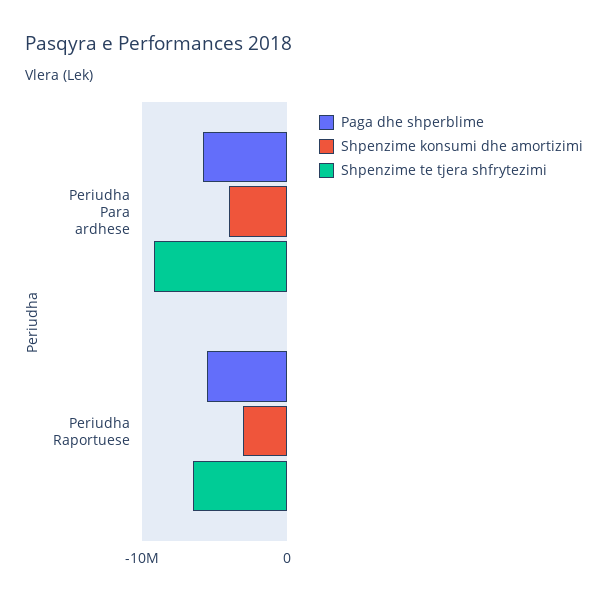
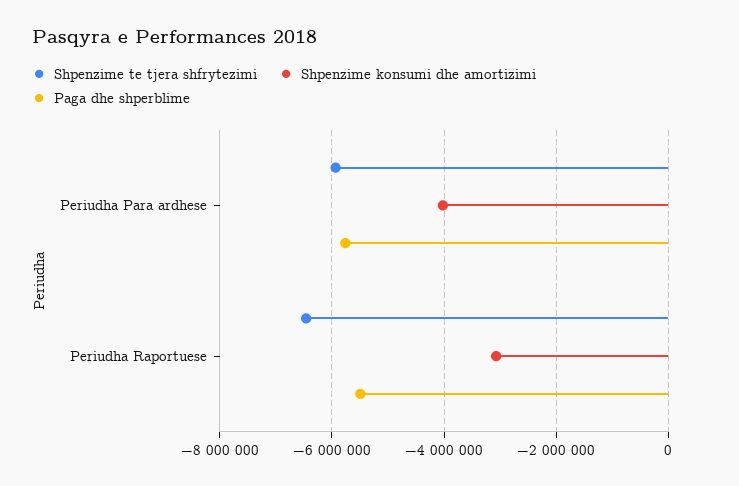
  {
    "Paga dhe shperblime": {
      "Periudha Para ardhese": -5800000,
      "Periudha Raportuese": -5400000
    },
    "Shpenzime konsumi dhe amortizimi": {
      "Periudha Para ardhese": -4000000,
      "Periudha Raportuese": -3000000
    },
    "Shpenzime te tjera shfrytezimi": {
-     "Periudha Para ardhese": -9000000,
+     "Periudha Para ardhese": -6000000,
      "Periudha Raportuese": -6400000
    }
  }

